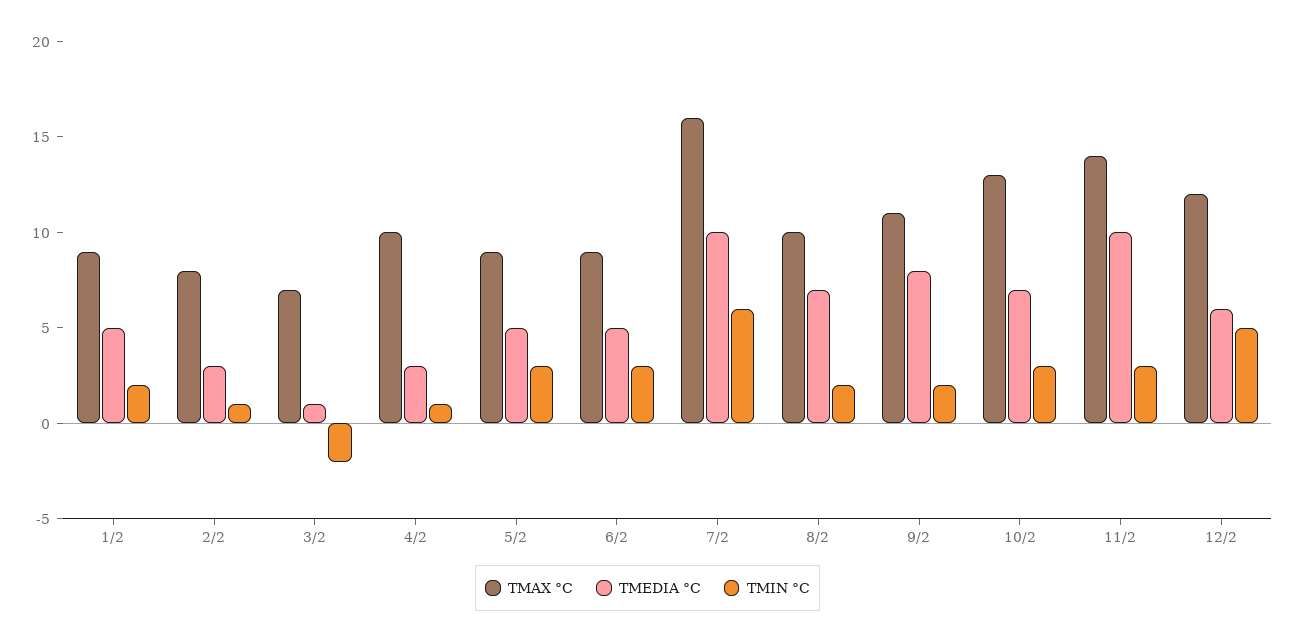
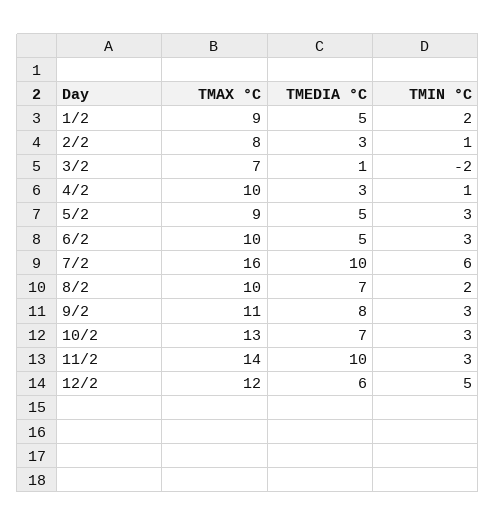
  {
    "TMAX °C": {
      "1/2": 9,
      "2/2": 8,
      "3/2": 7,
      "4/2": 10,
      "5/2": 9,
-     "6/2": 9,
+     "6/2": 10,
      "7/2": 16,
      "8/2": 10,
      "9/2": 11,
      "10/2": 13,
      "11/2": 14,
      "12/2": 12
    },
    "TMEDIA °C": {
      "1/2": 5,
      "2/2": 3,
      "3/2": 1,
      "4/2": 3,
      "5/2": 5,
      "6/2": 5,
      "7/2": 10,
      "8/2": 7,
      "9/2": 8,
      "10/2": 7,
      "11/2": 10,
      "12/2": 6
    },
    "TMIN °C": {
      "1/2": 2,
      "2/2": 1,
      "3/2": -2,
      "4/2": 1,
      "5/2": 3,
      "6/2": 3,
      "7/2": 6,
      "8/2": 2,
-     "9/2": 2,
+     "9/2": 3,
      "10/2": 3,
      "11/2": 3,
      "12/2": 5
    }
  }

